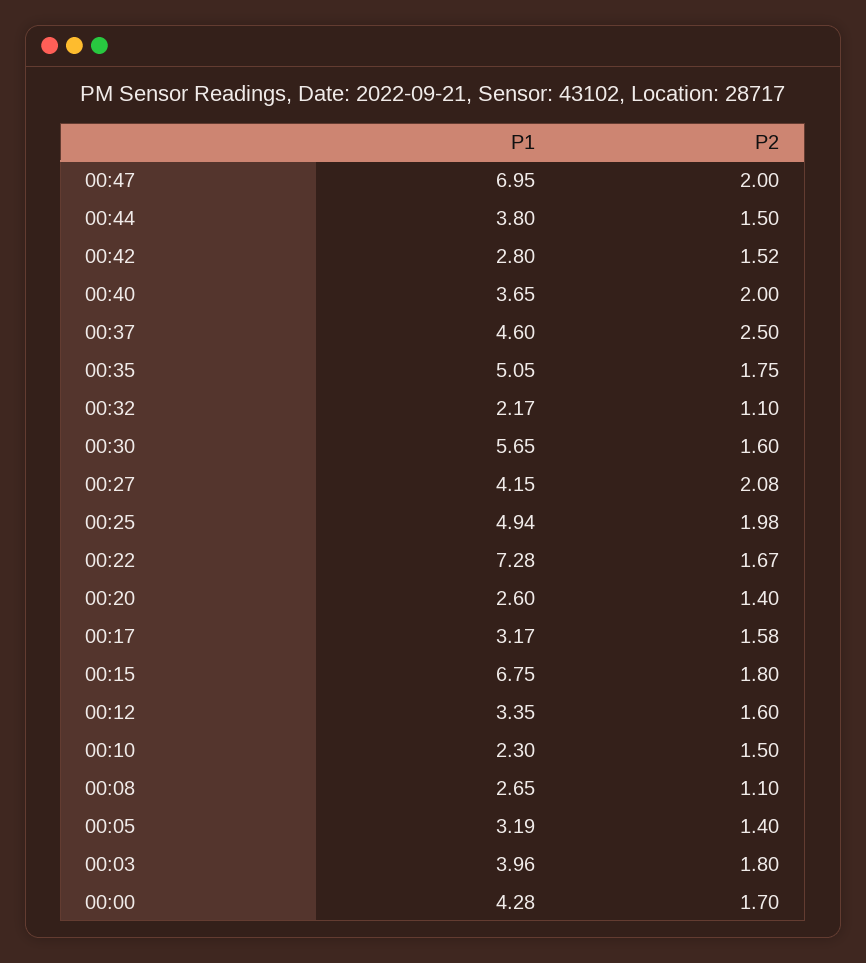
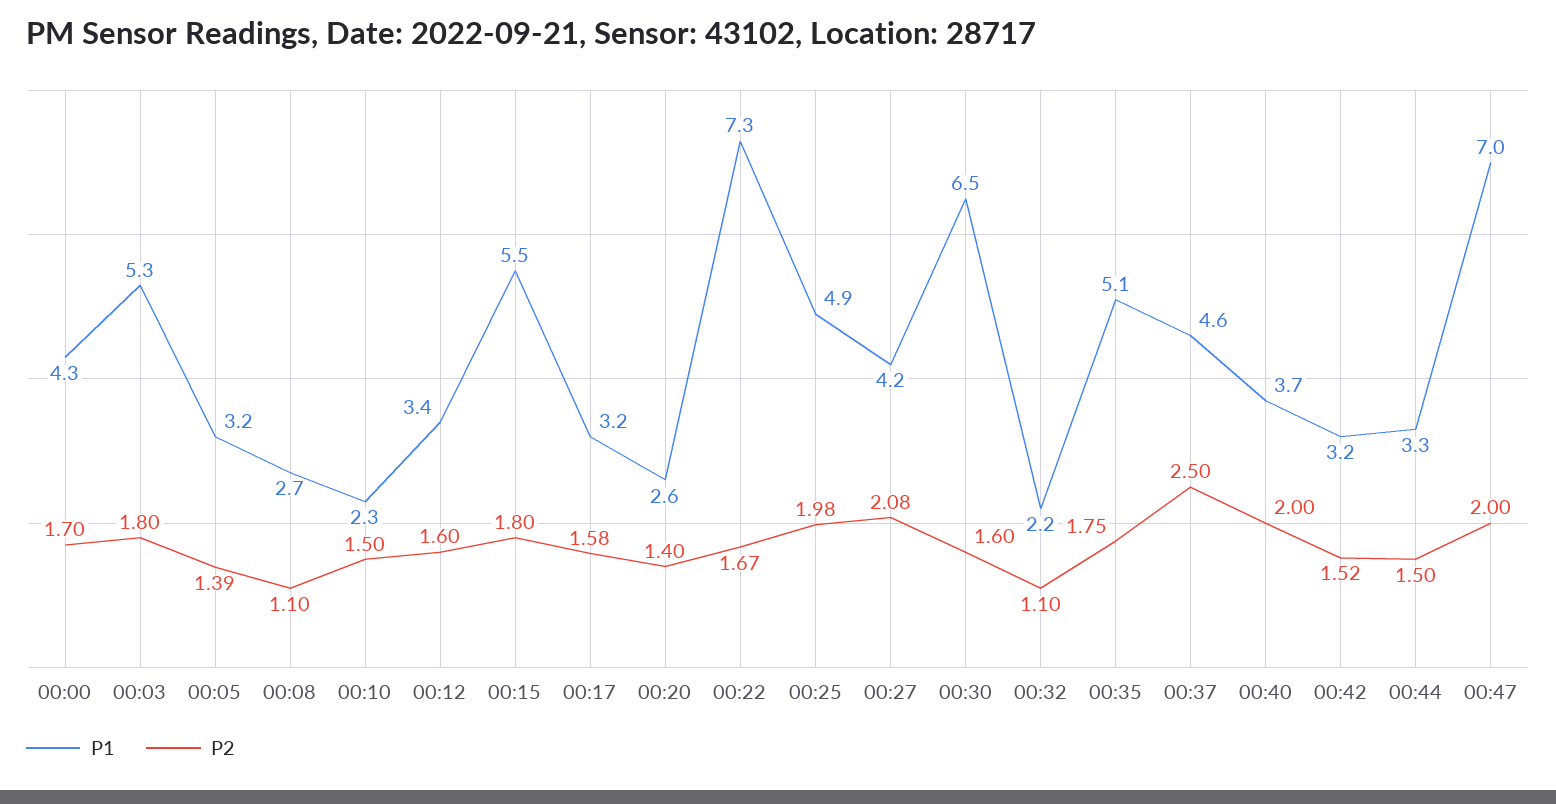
  {
    "P1": {
      "00:47": 6.95,
-     "00:44": 3.8,
+     "00:44": 3.3,
-     "00:42": 2.8,
+     "00:42": 3.2,
      "00:40": 3.65,
      "00:37": 4.6,
      "00:35": 5.05,
      "00:32": 2.17,
-     "00:30": 5.65,
+     "00:30": 6.5,
      "00:27": 4.15,
      "00:25": 4.94,
      "00:22": 7.28,
      "00:20": 2.6,
      "00:17": 3.17,
-     "00:15": 6.75,
+     "00:15": 5.5,
      "00:12": 3.35,
      "00:10": 2.3,
      "00:08": 2.65,
      "00:05": 3.19,
-     "00:03": 3.96,
+     "00:03": 5.3,
      "00:00": 4.28
    },
    "P2": {
      "00:47": 2,
      "00:44": 1.5,
      "00:42": 1.52,
      "00:40": 2,
      "00:37": 2.5,
      "00:35": 1.75,
      "00:32": 1.1,
      "00:30": 1.6,
      "00:27": 2.08,
      "00:25": 1.98,
      "00:22": 1.67,
      "00:20": 1.4,
      "00:17": 1.58,
      "00:15": 1.8,
      "00:12": 1.6,
      "00:10": 1.5,
      "00:08": 1.1,
-     "00:05": 1.4,
+     "00:05": 1.39,
      "00:03": 1.8,
      "00:00": 1.7
    }
  }

